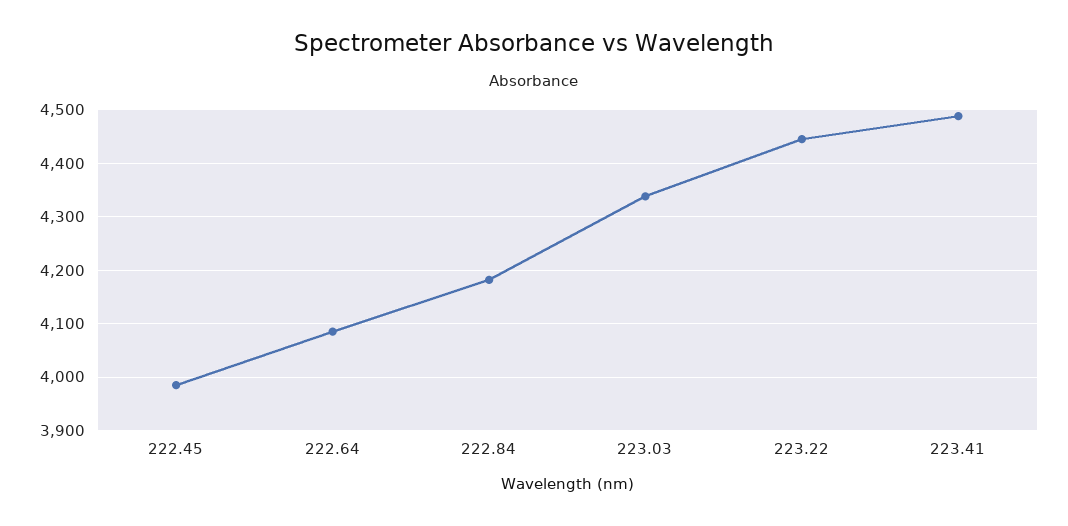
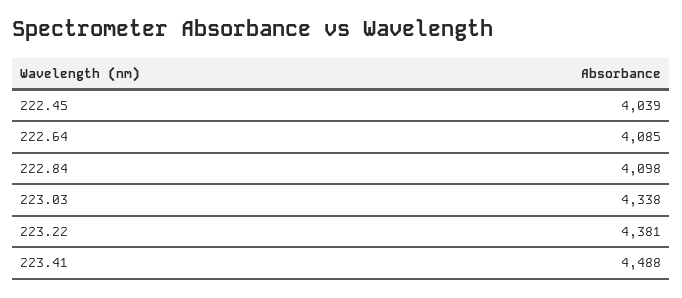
  {
-   "222.45": 3980,
+   "222.45": 4039,
    "222.64": 4085,
-   "222.84": 4180,
+   "222.84": 4098,
    "223.03": 4338,
-   "223.22": 4440,
+   "223.22": 4381,
    "223.41": 4488
  }

